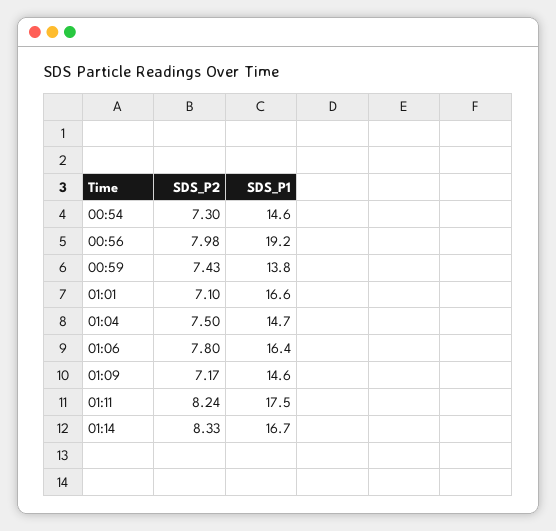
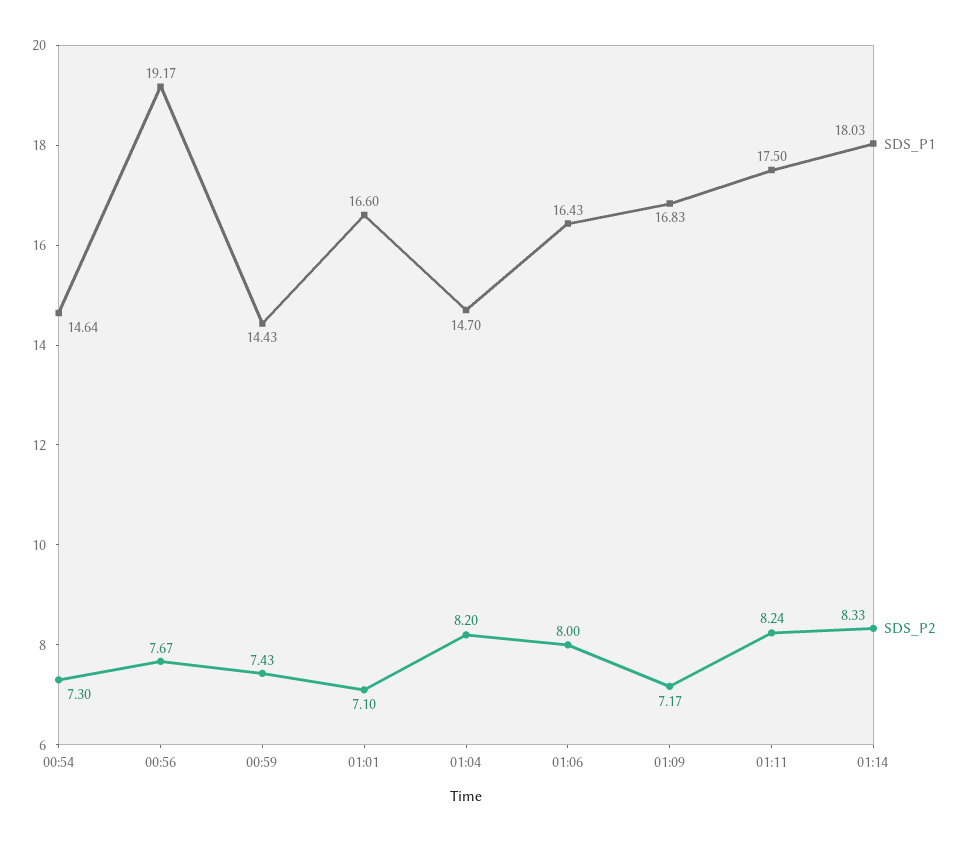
  {
    "SDS_P2": {
      "00:54": 7.3,
-     "00:56": 7.98,
+     "00:56": 7.67,
      "00:59": 7.43,
      "01:01": 7.1,
-     "01:04": 7.5,
+     "01:04": 8.2,
-     "01:06": 7.8,
+     "01:06": 8,
      "01:09": 7.17,
      "01:11": 8.24,
      "01:14": 8.33
    },
    "SDS_P1": {
      "00:54": 14.64,
      "00:56": 19.17,
-     "00:59": 13.8,
+     "00:59": 14.43,
      "01:01": 16.6,
      "01:04": 14.7,
      "01:06": 16.43,
-     "01:09": 14.6,
+     "01:09": 16.83,
      "01:11": 17.5,
-     "01:14": 16.7
+     "01:14": 18.03
    }
  }

